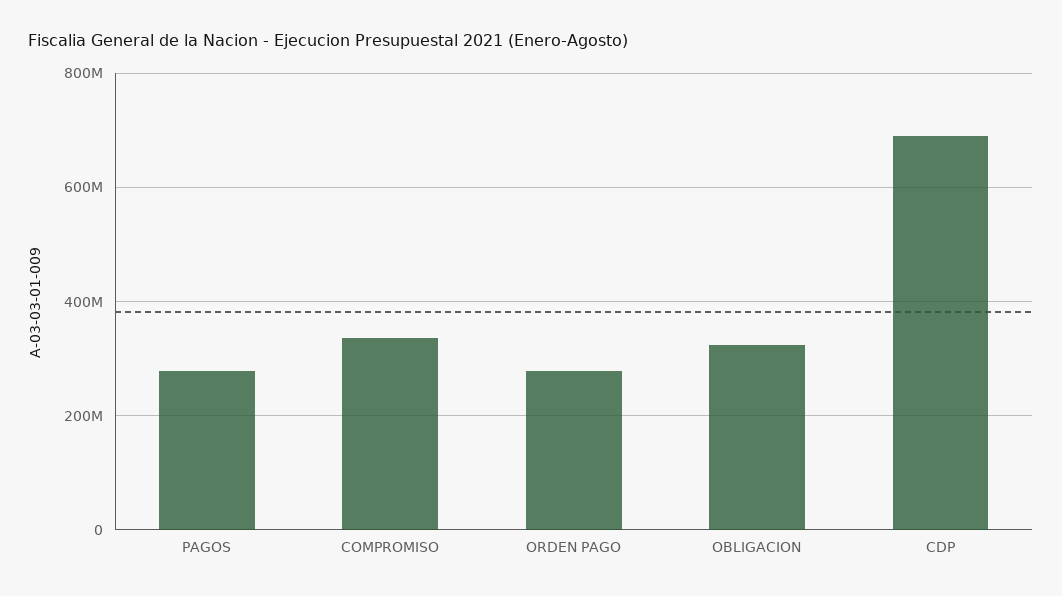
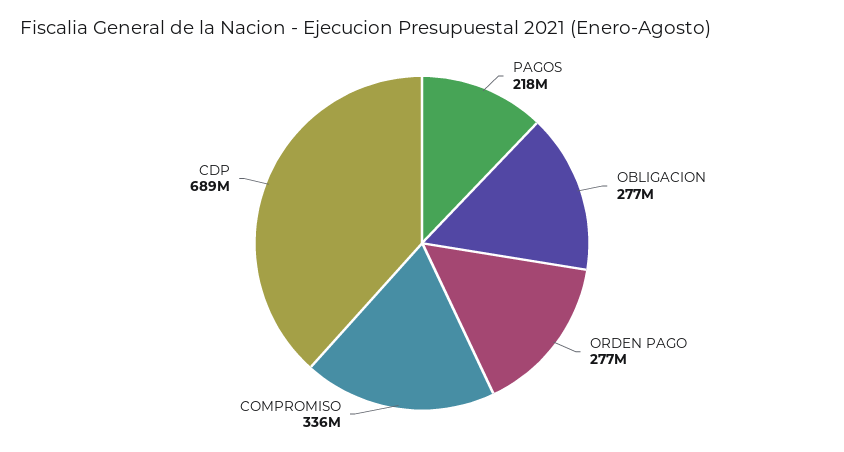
  {
-   "PAGOS": 280000000,
+   "PAGOS": 218000000,
    "COMPROMISO": 336000000,
    "ORDEN PAGO": 277000000,
-   "OBLIGACION": 320000000,
+   "OBLIGACION": 277000000,
    "CDP": 689000000
  }

